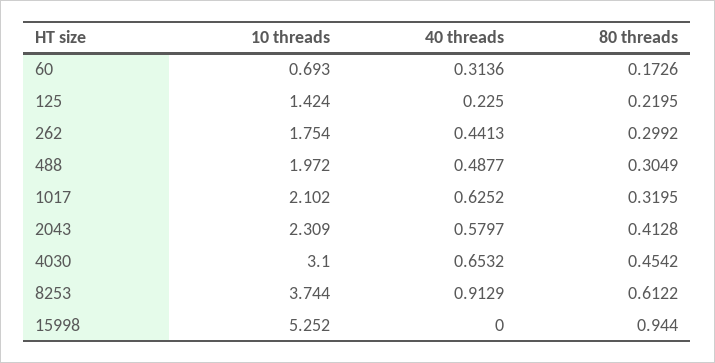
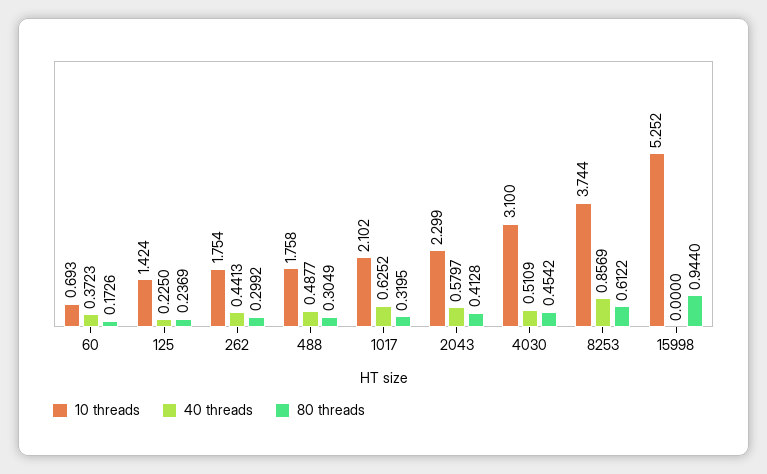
  {
    "10 threads": {
      "60": 0.693,
      "125": 1.424,
      "262": 1.754,
-     "488": 1.972,
+     "488": 1.758,
      "1017": 2.102,
-     "2043": 2.309,
+     "2043": 2.299,
      "4030": 3.1,
      "8253": 3.744,
      "15998": 5.252
    },
    "40 threads": {
-     "60": 0.3136,
+     "60": 0.3723,
      "125": 0.225,
      "262": 0.4413,
      "488": 0.4877,
      "1017": 0.6252,
      "2043": 0.5797,
-     "4030": 0.6532,
+     "4030": 0.5109,
-     "8253": 0.9129,
+     "8253": 0.8569,
      "15998": 0
    },
    "80 threads": {
      "60": 0.1726,
-     "125": 0.2195,
+     "125": 0.2369,
      "262": 0.2992,
      "488": 0.3049,
      "1017": 0.3195,
      "2043": 0.4128,
      "4030": 0.4542,
      "8253": 0.6122,
      "15998": 0.944
    }
  }

